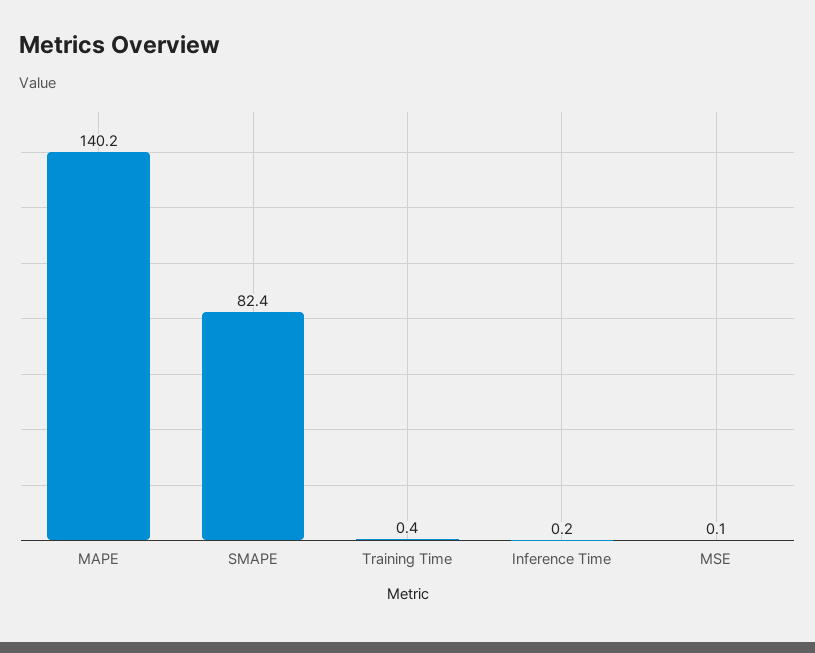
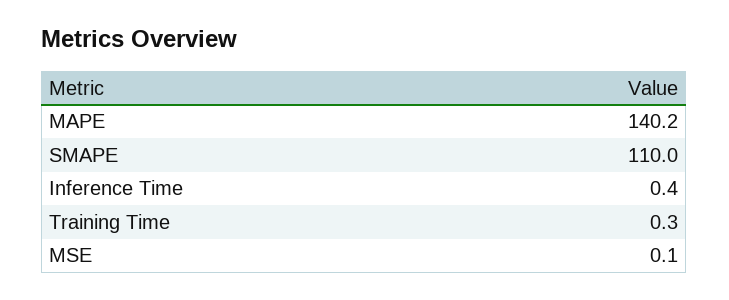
  {
    "MAPE": 140.2,
-   "SMAPE": 82.4,
+   "SMAPE": 110,
-   "Training Time": 0.4,
+   "Training Time": 0.3,
-   "Inference Time": 0.2,
+   "Inference Time": 0.4,
    "MSE": 0.1
  }

